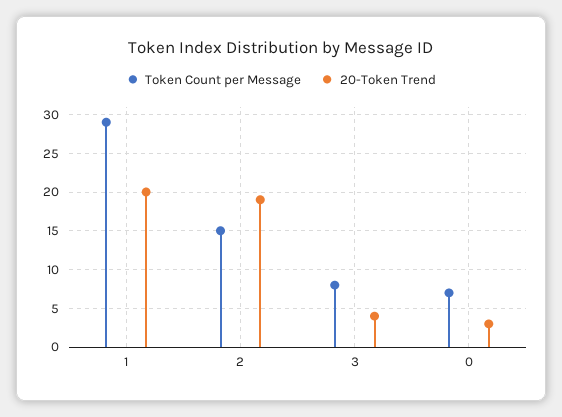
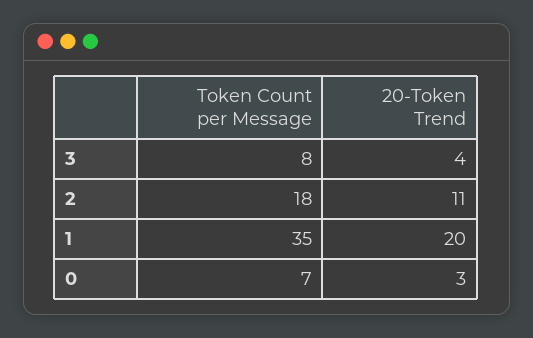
  {
    "Token Count per Message": {
-     "1": 29,
+     "1": 35,
-     "2": 15,
+     "2": 18,
      "3": 8,
      "0": 7
    },
    "20-Token Trend": {
      "1": 20,
-     "2": 19,
+     "2": 11,
      "3": 4,
      "0": 3
    }
  }

